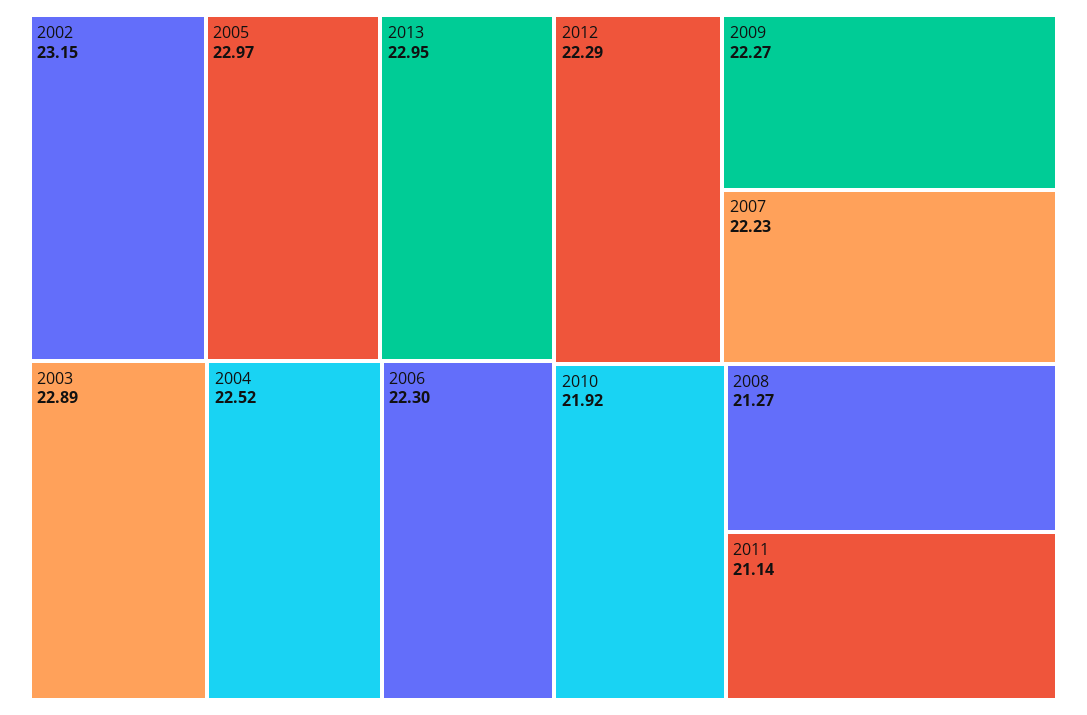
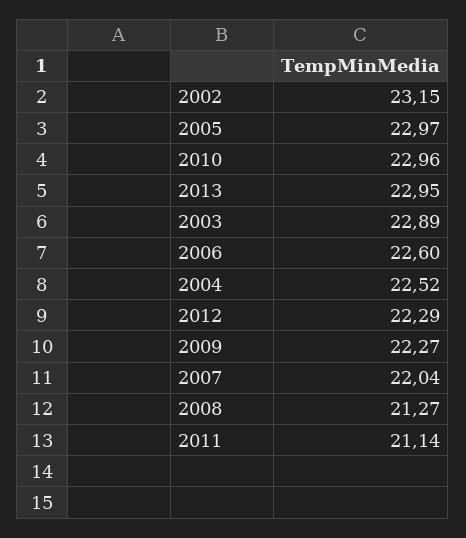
  {
    "2002": 23.15,
    "2005": 22.97,
    "2013": 22.95,
    "2003": 22.89,
    "2004": 22.52,
-   "2006": 22.3,
+   "2006": 22.6,
    "2012": 22.29,
    "2009": 22.27,
-   "2007": 22.23,
+   "2007": 22.04,
-   "2010": 21.92,
+   "2010": 22.96,
    "2008": 21.27,
    "2011": 21.14
  }

